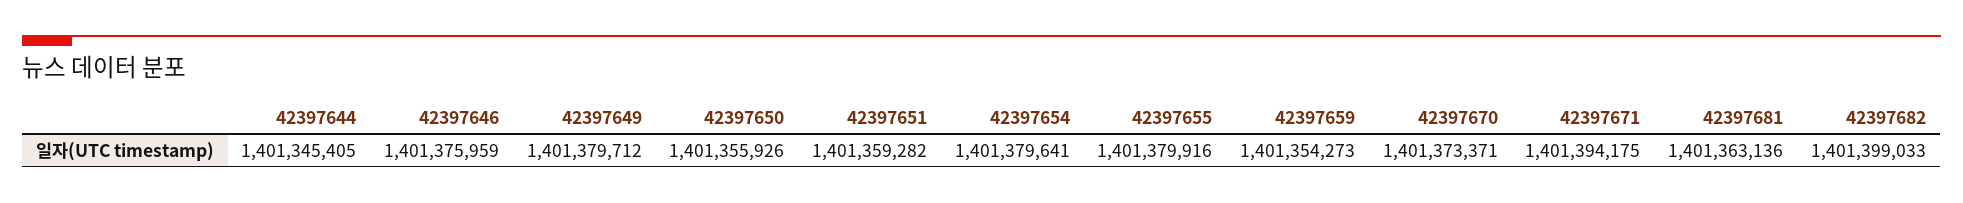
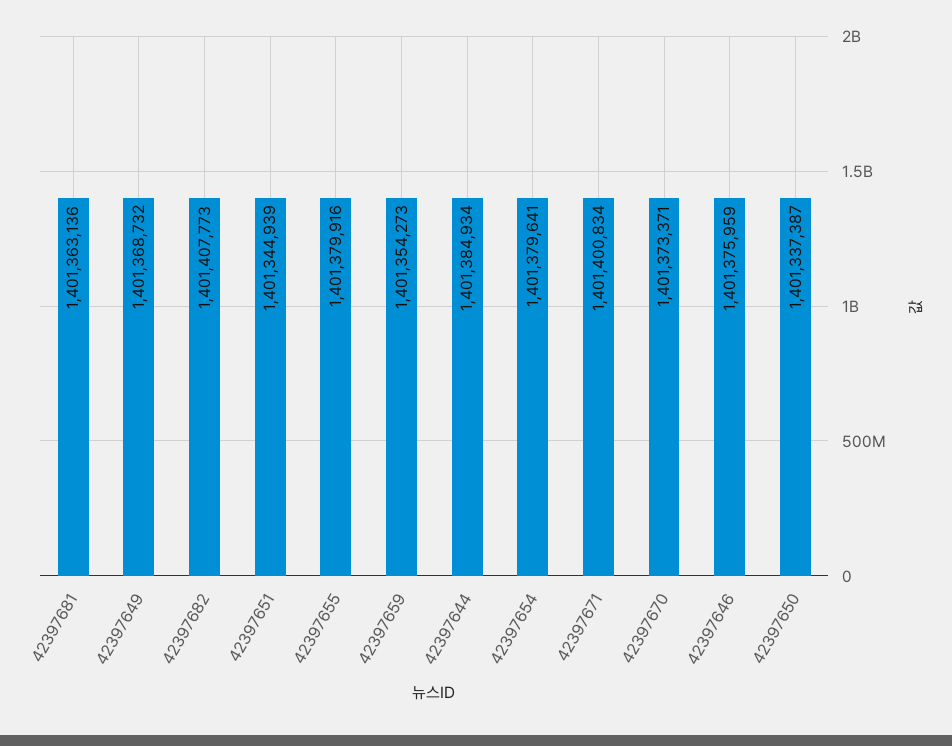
  {
-   "42397644": 1401345405,
+   "42397644": 1401384934,
    "42397646": 1401375959,
-   "42397649": 1401379712,
+   "42397649": 1401368732,
-   "42397650": 1401355926,
+   "42397650": 1401337387,
-   "42397651": 1401359282,
+   "42397651": 1401344939,
    "42397654": 1401379641,
    "42397655": 1401379916,
    "42397659": 1401354273,
    "42397670": 1401373371,
-   "42397671": 1401394175,
+   "42397671": 1401400834,
    "42397681": 1401363136,
-   "42397682": 1401399033
+   "42397682": 1401407773
  }

